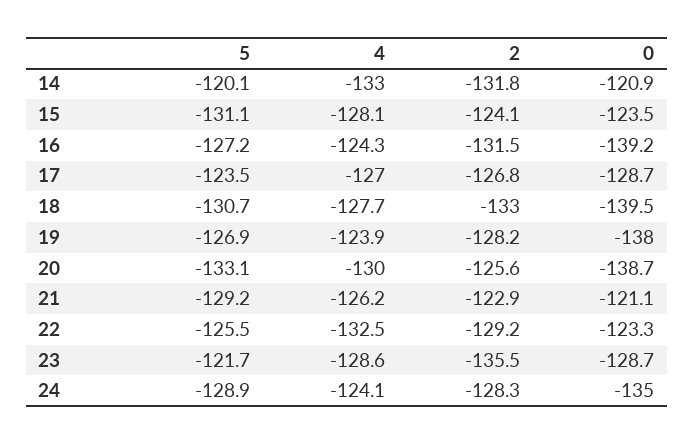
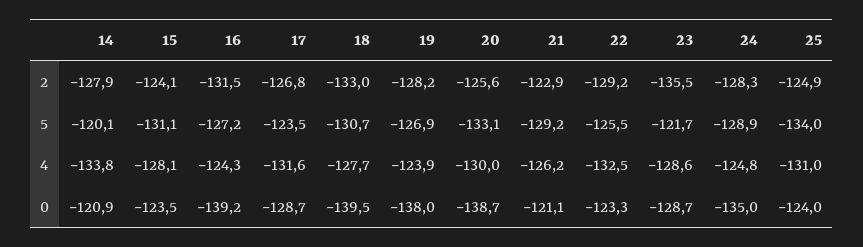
  {
    "5": {
      "14": -120.1,
      "15": -131.1,
      "16": -127.2,
      "17": -123.5,
      "18": -130.7,
      "19": -126.9,
      "20": -133.1,
      "21": -129.2,
      "22": -125.5,
      "23": -121.7,
-     "24": -128.9
+     "24": -128.9,
+     "25": -134
    },
    "4": {
-     "14": -133,
+     "14": -133.8,
      "15": -128.1,
      "16": -124.3,
-     "17": -127,
+     "17": -131.6,
      "18": -127.7,
      "19": -123.9,
      "20": -130,
      "21": -126.2,
      "22": -132.5,
      "23": -128.6,
-     "24": -124.1
+     "24": -124.8,
+     "25": -131
    },
    "2": {
-     "14": -131.8,
+     "14": -127.9,
      "15": -124.1,
      "16": -131.5,
      "17": -126.8,
      "18": -133,
      "19": -128.2,
      "20": -125.6,
      "21": -122.9,
      "22": -129.2,
      "23": -135.5,
-     "24": -128.3
+     "24": -128.3,
+     "25": -124.9
    },
    "0": {
      "14": -120.9,
      "15": -123.5,
      "16": -139.2,
      "17": -128.7,
      "18": -139.5,
      "19": -138,
      "20": -138.7,
      "21": -121.1,
      "22": -123.3,
      "23": -128.7,
-     "24": -135
+     "24": -135,
+     "25": -124
    }
  }

